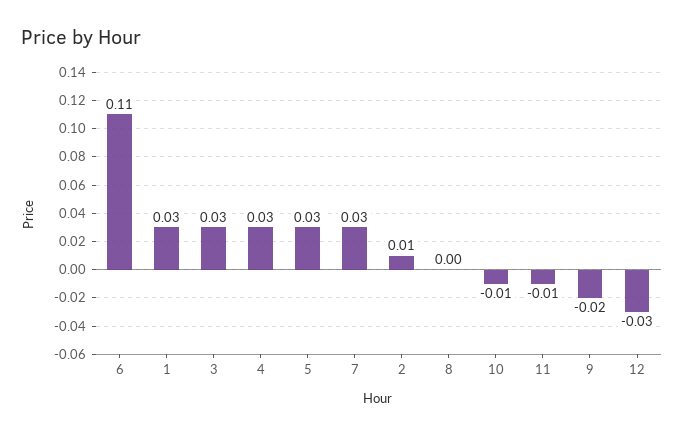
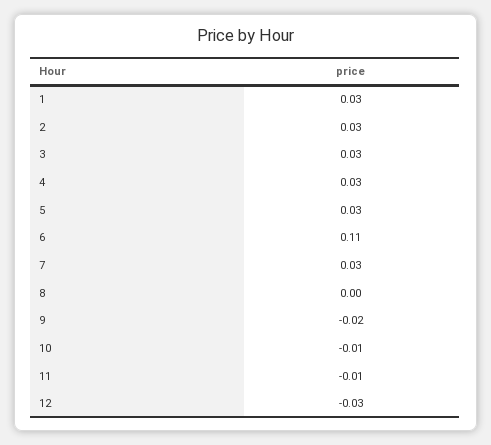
  {
    "6": 0.11,
    "1": 0.03,
    "3": 0.03,
    "4": 0.03,
    "5": 0.03,
    "7": 0.03,
-   "2": 0.01,
+   "2": 0.03,
    "8": 0,
    "10": -0.01,
    "11": -0.01,
    "9": -0.02,
    "12": -0.03
  }

